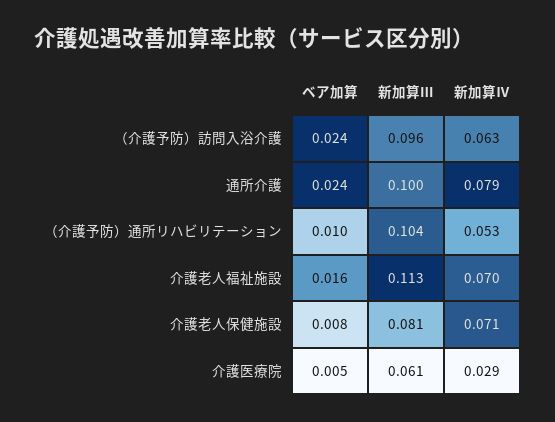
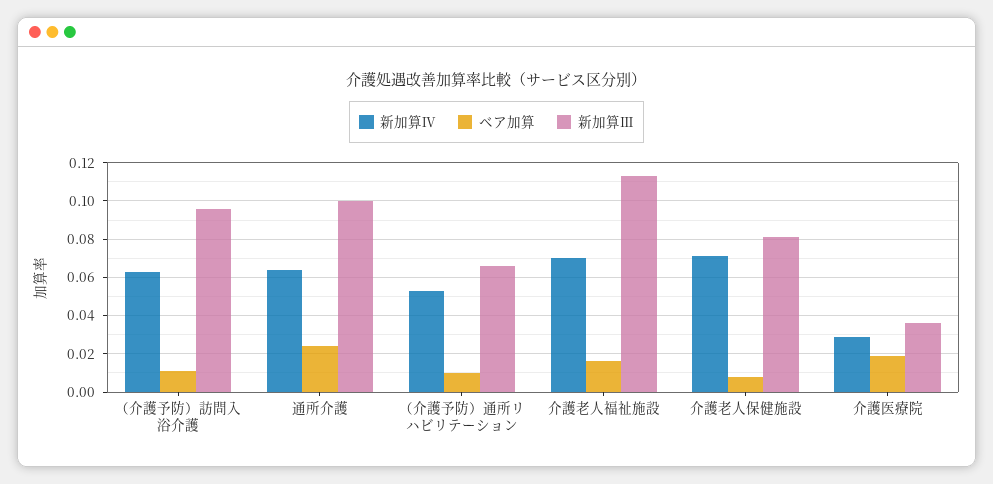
  {
    "ベア加算": {
-     "（介護予防）訪問入浴介護": 0.024,
+     "（介護予防）訪問入浴介護": 0.01,
      "通所介護": 0.024,
      "（介護予防）通所リハビリテーション": 0.01,
      "介護老人福祉施設": 0.016,
      "介護老人保健施設": 0.008,
-     "介護医療院": 0.005
+     "介護医療院": 0.02
    },
    "新加算Ⅲ": {
      "（介護予防）訪問入浴介護": 0.096,
      "通所介護": 0.1,
-     "（介護予防）通所リハビリテーション": 0.104,
+     "（介護予防）通所リハビリテーション": 0.065,
      "介護老人福祉施設": 0.113,
      "介護老人保健施設": 0.081,
-     "介護医療院": 0.061
+     "介護医療院": 0.035
    },
    "新加算Ⅳ": {
      "（介護予防）訪問入浴介護": 0.063,
-     "通所介護": 0.079,
+     "通所介護": 0.065,
      "（介護予防）通所リハビリテーション": 0.053,
      "介護老人福祉施設": 0.07,
      "介護老人保健施設": 0.071,
      "介護医療院": 0.029
    }
  }

